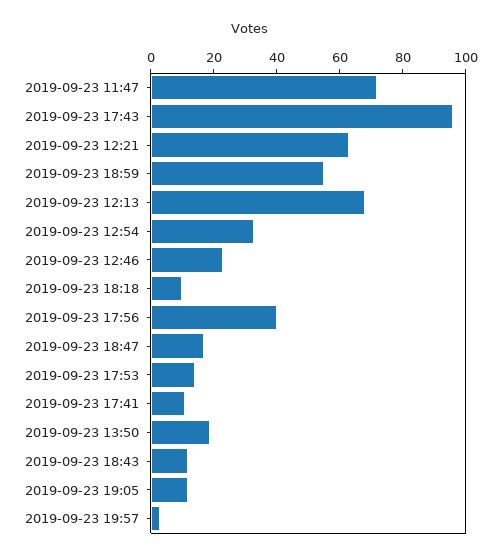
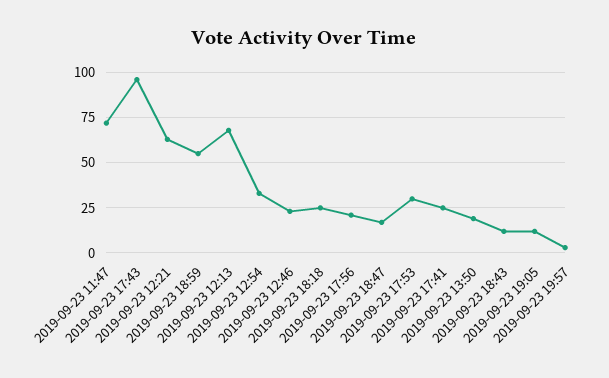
  {
    "2019-09-23 11:47": 70,
    "2019-09-23 17:43": 95,
    "2019-09-23 12:21": 65,
    "2019-09-23 18:59": 55,
    "2019-09-23 12:13": 70,
    "2019-09-23 12:54": 35,
    "2019-09-23 12:46": 25,
-   "2019-09-23 18:18": 10,
+   "2019-09-23 18:18": 25,
-   "2019-09-23 17:56": 40,
+   "2019-09-23 17:56": 20,
    "2019-09-23 18:47": 15,
-   "2019-09-23 17:53": 15,
+   "2019-09-23 17:53": 30,
-   "2019-09-23 17:41": 10,
+   "2019-09-23 17:41": 25,
    "2019-09-23 13:50": 20,
    "2019-09-23 18:43": 10,
    "2019-09-23 19:05": 10,
    "2019-09-23 19:57": 5
  }

